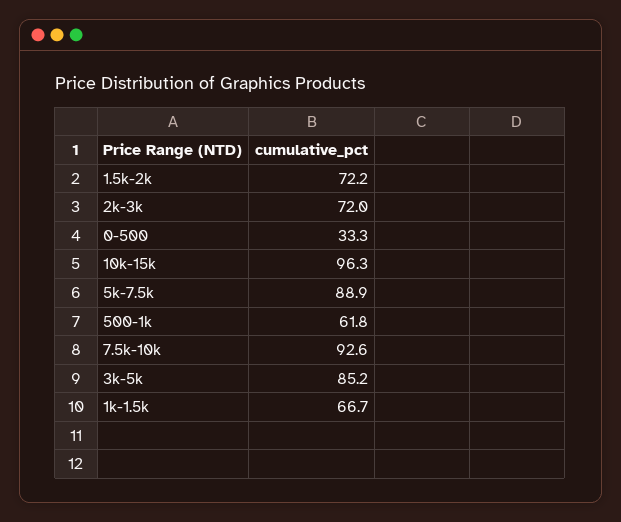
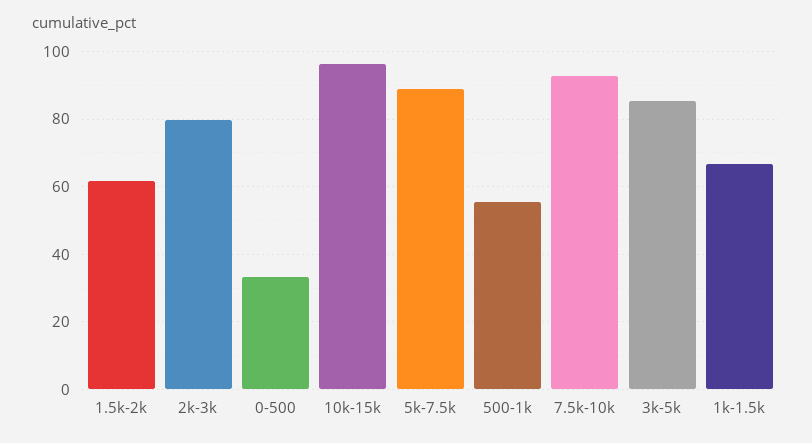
  {
-   "1.5k-2k": 72.2,
+   "1.5k-2k": 62,
-   "2k-3k": 72,
+   "2k-3k": 80,
    "0-500": 33.3,
    "10k-15k": 96.3,
    "5k-7.5k": 88.9,
-   "500-1k": 61.8,
+   "500-1k": 56,
    "7.5k-10k": 92.6,
    "3k-5k": 85.2,
    "1k-1.5k": 66.7
  }

